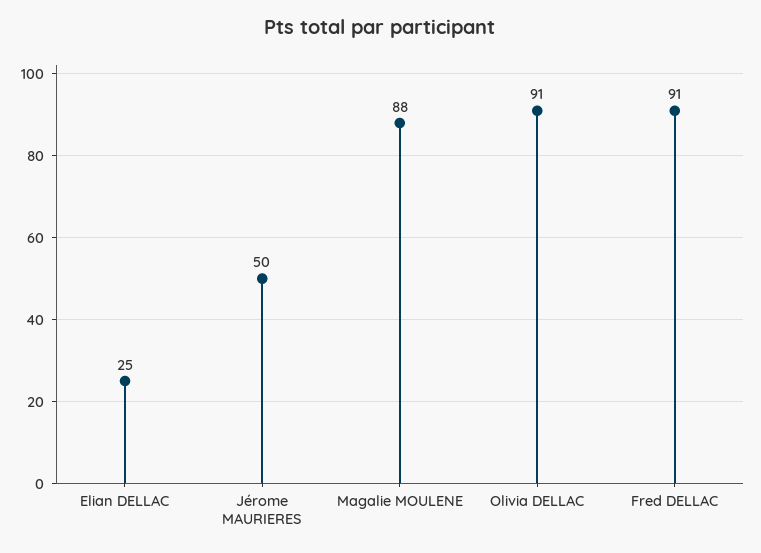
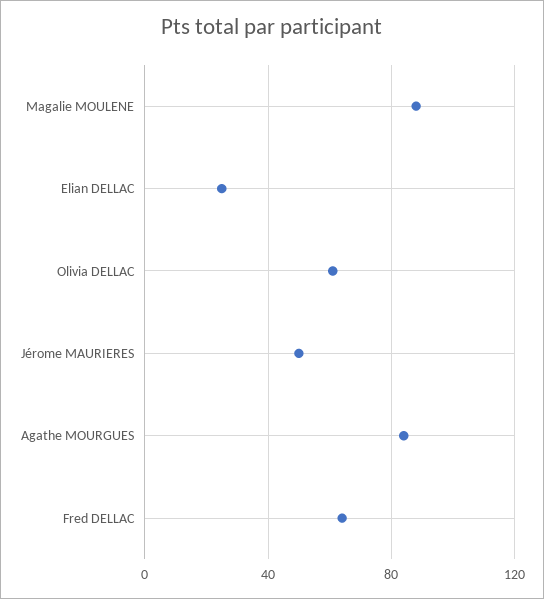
  {
    "Elian DELLAC": 25,
    "Jérome MAURIERES": 50,
    "Magalie MOULENE": 88,
-   "Olivia DELLAC": 91,
+   "Olivia DELLAC": 60,
-   "Fred DELLAC": 91
+   "Fred DELLAC": 65,
+   "Agathe MOURGUES": 85
  }

